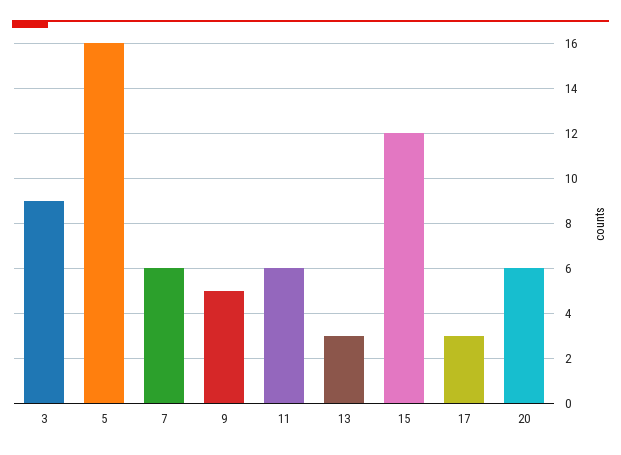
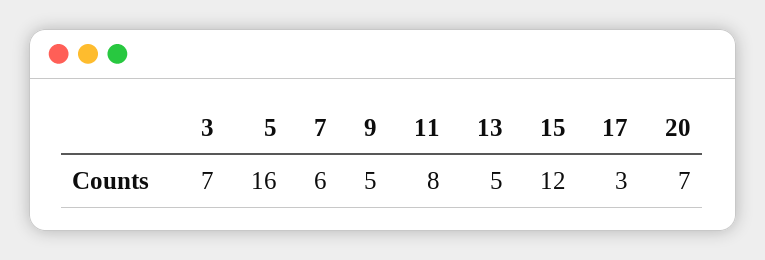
  {
-   "3": 9,
+   "3": 7,
    "5": 16,
    "7": 6,
    "9": 5,
-   "11": 6,
+   "11": 8,
-   "13": 3,
+   "13": 5,
    "15": 12,
    "17": 3,
-   "20": 6
+   "20": 7
  }

